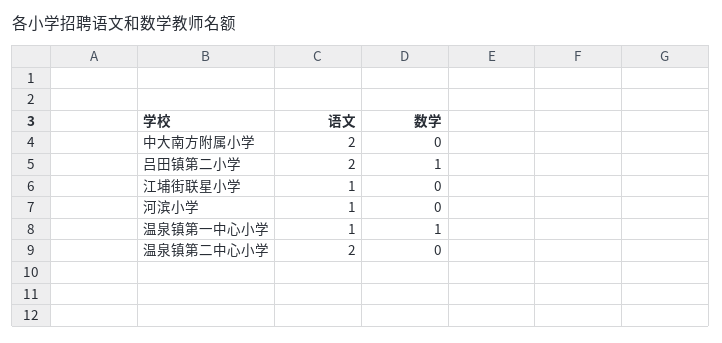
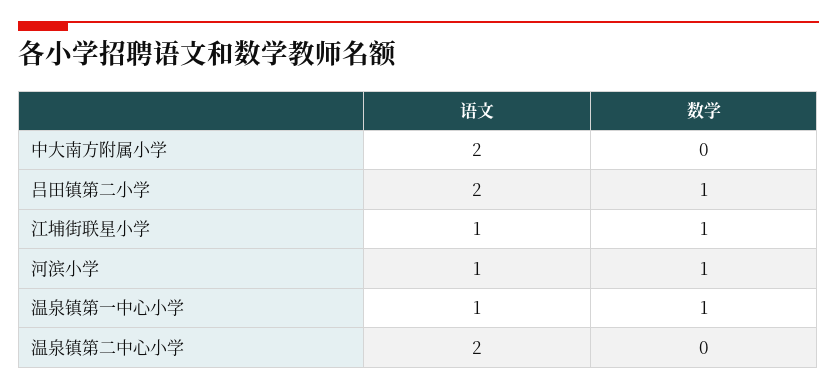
  {
    "语文": {
      "中大南方附属小学": 2,
      "吕田镇第二小学": 2,
      "江埔街联星小学": 1,
      "河滨小学": 1,
      "温泉镇第一中心小学": 1,
      "温泉镇第二中心小学": 2
    },
    "数学": {
      "中大南方附属小学": 0,
      "吕田镇第二小学": 1,
-     "江埔街联星小学": 0,
+     "江埔街联星小学": 1,
-     "河滨小学": 0,
+     "河滨小学": 1,
      "温泉镇第一中心小学": 1,
      "温泉镇第二中心小学": 0
    }
  }

